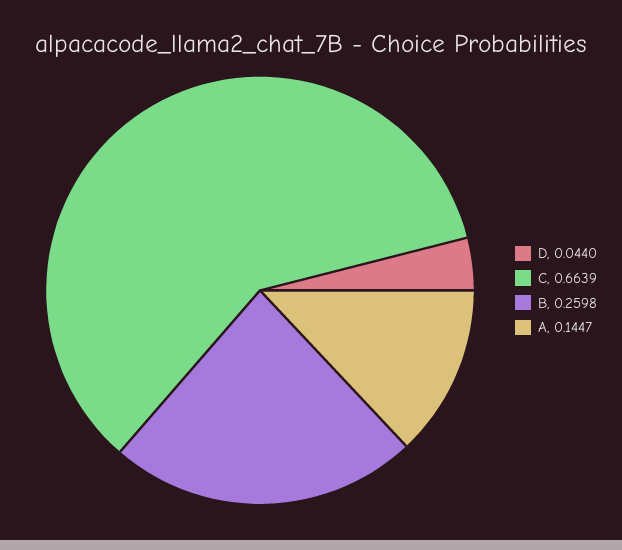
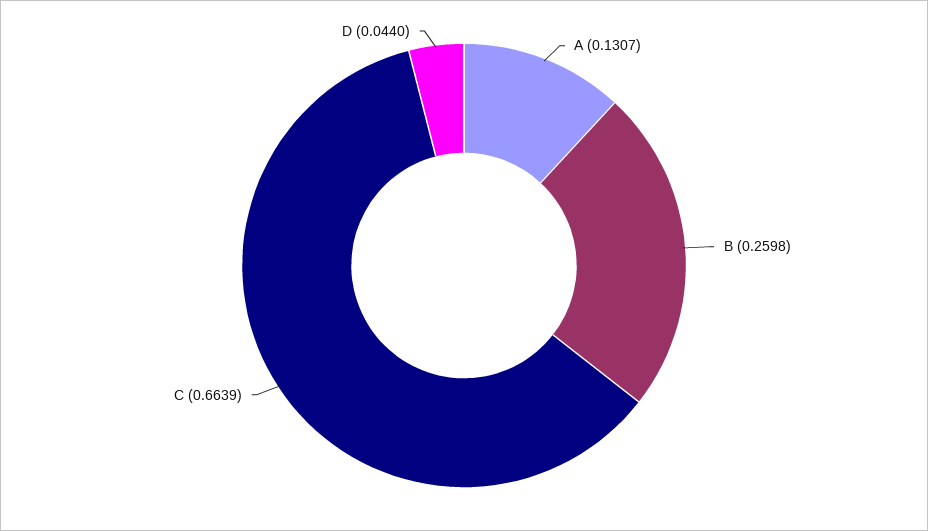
  {
    "D": 0.044,
    "C": 0.6639,
    "B": 0.2598,
-   "A": 0.1447
+   "A": 0.1307
  }

